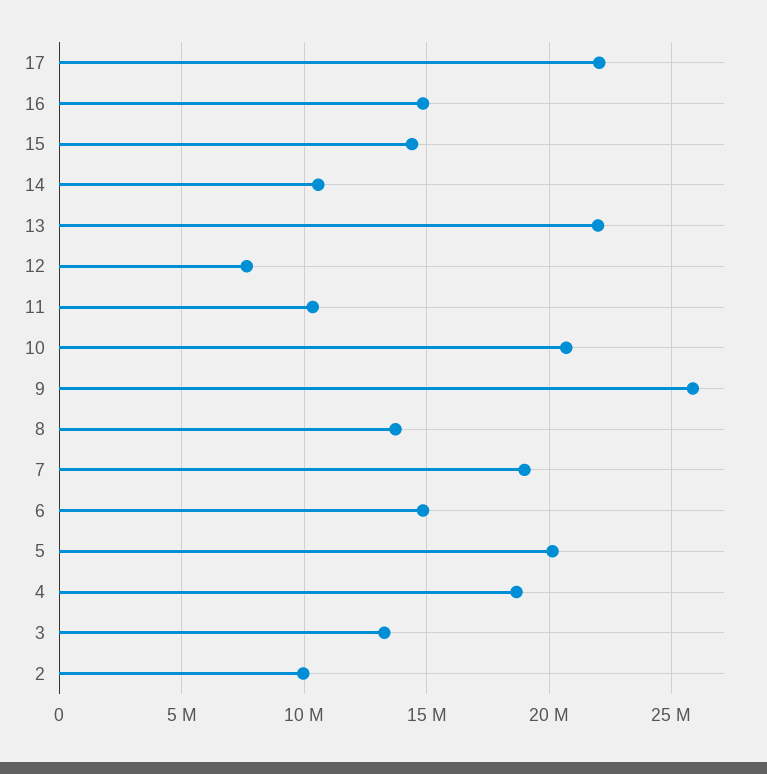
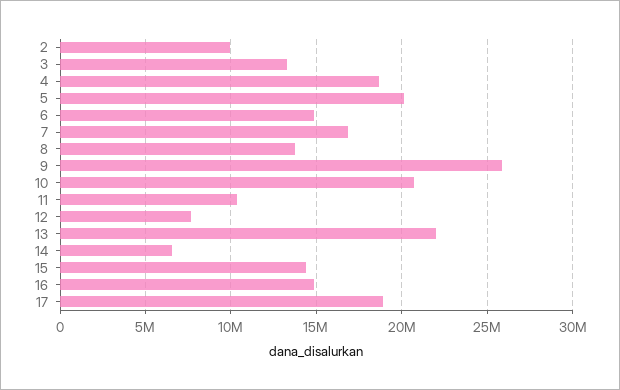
  {
-   "17": 22000000,
+   "17": 19000000,
    "16": 15000000,
    "15": 14500000,
-   "14": 10500000,
+   "14": 6500000,
    "13": 22000000,
    "12": 7500000,
    "11": 10500000,
    "10": 20500000,
    "9": 26000000,
    "8": 13500000,
-   "7": 19000000,
+   "7": 17000000,
    "6": 15000000,
    "5": 20000000,
    "4": 18500000,
    "3": 13500000,
    "2": 10000000
  }

